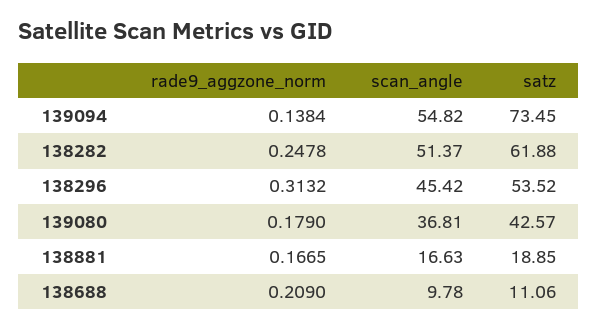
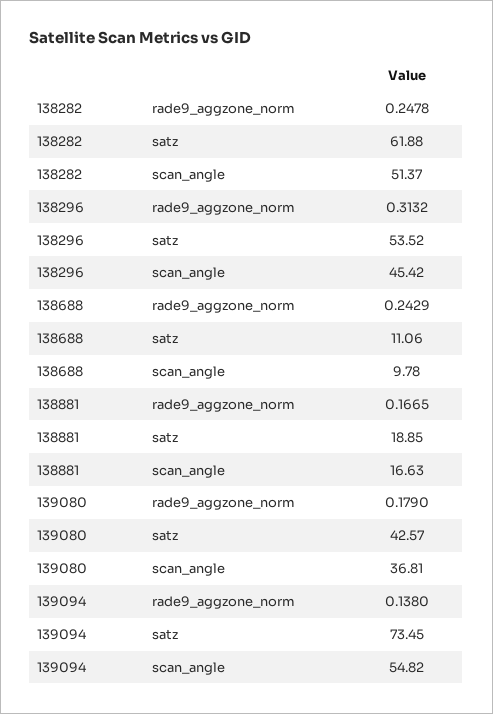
  {
    "rade9_aggzone_norm": {
-     "139094": 0.1384,
+     "139094": 0.138,
      "138282": 0.2478,
      "138296": 0.3132,
      "139080": 0.179,
      "138881": 0.1665,
-     "138688": 0.209
+     "138688": 0.2429
    },
    "scan_angle": {
      "139094": 54.82,
      "138282": 51.37,
      "138296": 45.42,
      "139080": 36.81,
      "138881": 16.63,
      "138688": 9.78
    },
    "satz": {
      "139094": 73.45,
      "138282": 61.88,
      "138296": 53.52,
      "139080": 42.57,
      "138881": 18.85,
      "138688": 11.06
    }
  }

